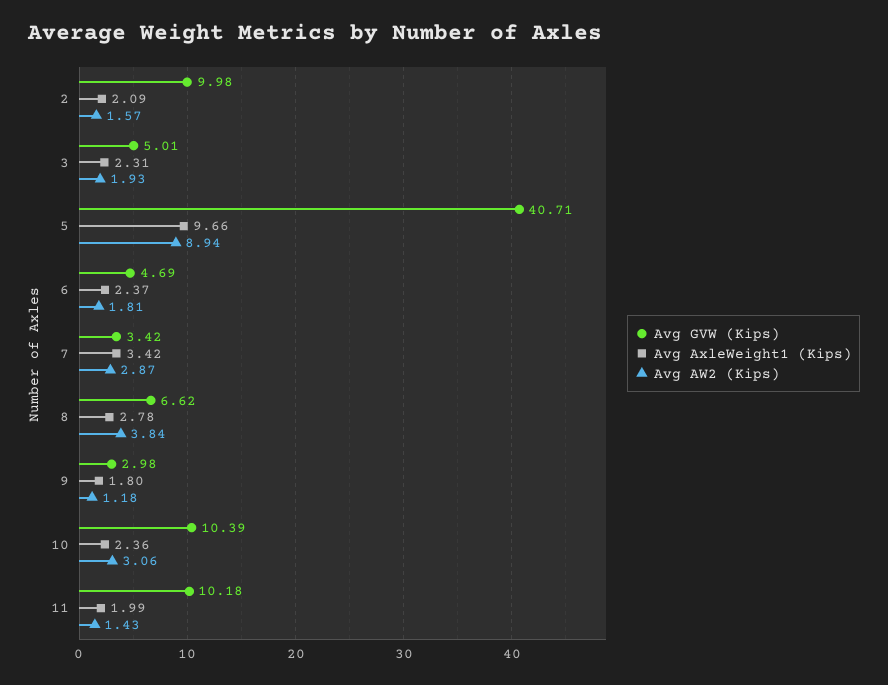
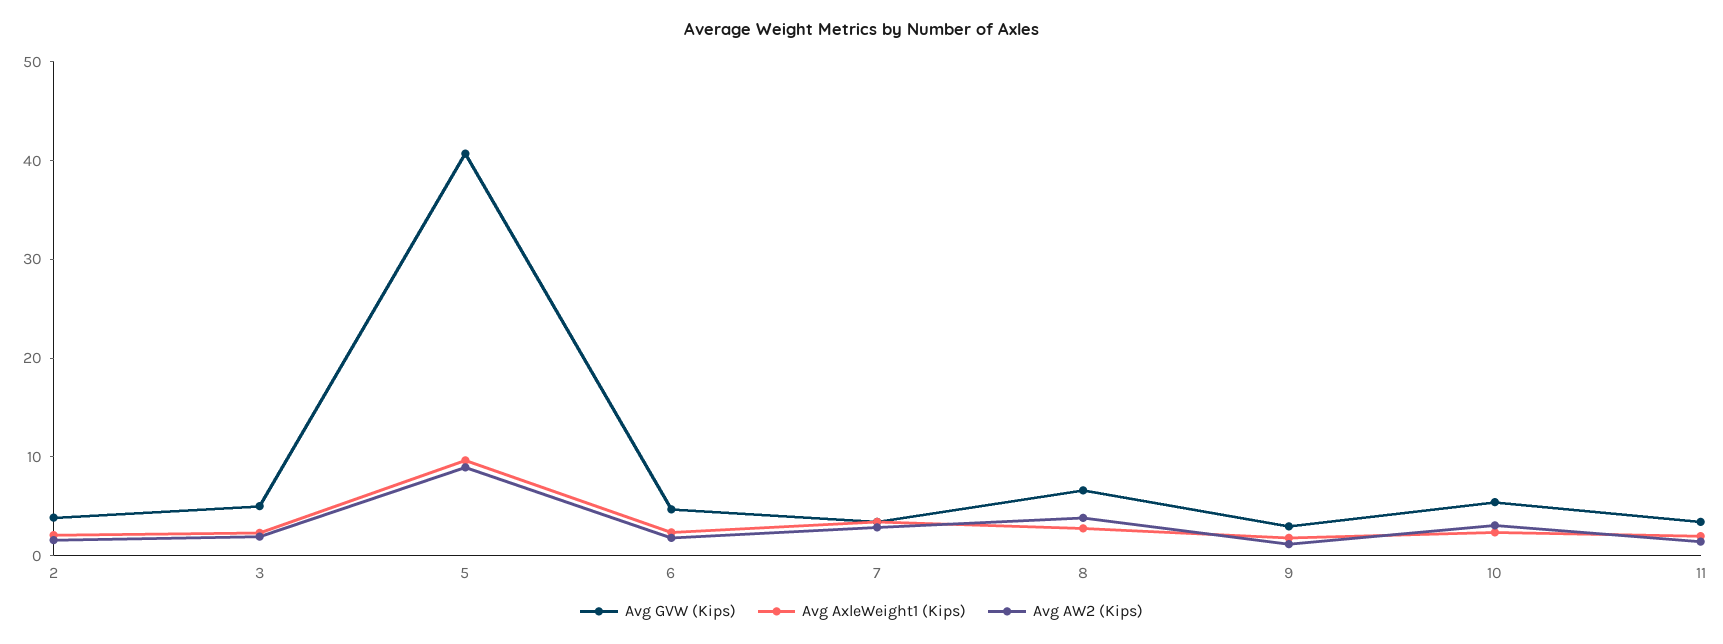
  {
    "Avg GVW (Kips)": {
-     "2": 9.98,
+     "2": 4,
      "3": 5.01,
      "5": 40.71,
      "6": 4.69,
      "7": 3.42,
      "8": 6.62,
      "9": 2.98,
-     "10": 10.39,
+     "10": 6,
-     "11": 10.18
+     "11": 4
    },
    "Avg AxleWeight1 (Kips)": {
      "2": 2.09,
      "3": 2.31,
      "5": 9.66,
      "6": 2.37,
      "7": 3.42,
      "8": 2.78,
      "9": 1.8,
      "10": 2.36,
      "11": 1.99
    },
    "Avg AW2 (Kips)": {
      "2": 1.57,
      "3": 1.93,
      "5": 8.94,
      "6": 1.81,
      "7": 2.87,
      "8": 3.84,
      "9": 1.18,
      "10": 3.06,
      "11": 1.43
    }
  }

